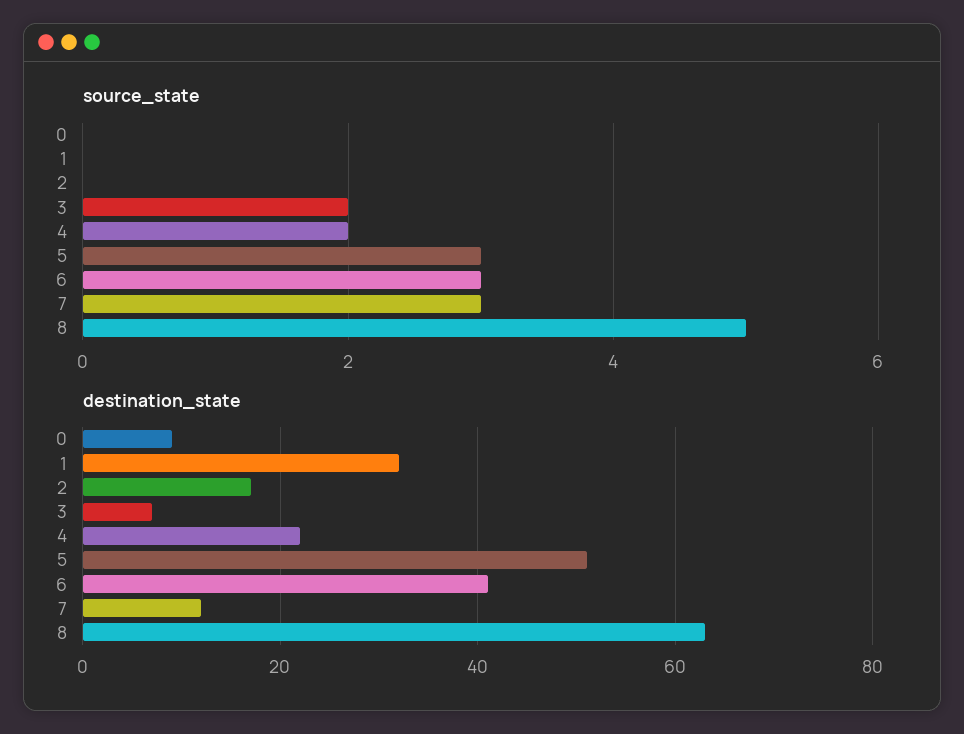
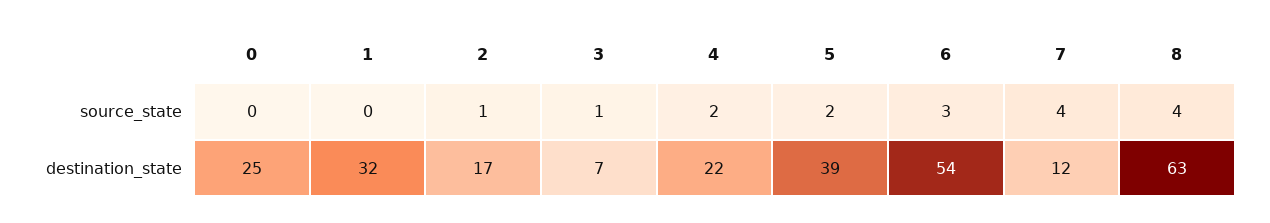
  {
    "source_state": {
      "0": 0,
      "1": 0,
-     "2": 0,
+     "2": 1,
-     "3": 2,
+     "3": 1,
      "4": 2,
-     "5": 3,
+     "5": 2,
      "6": 3,
-     "7": 3,
+     "7": 4,
-     "8": 5
+     "8": 4
    },
    "destination_state": {
-     "0": 10,
+     "0": 25,
      "1": 32,
      "2": 17,
      "3": 7,
      "4": 22,
-     "5": 50,
+     "5": 39,
-     "6": 40,
+     "6": 54,
      "7": 12,
      "8": 63
    }
  }

